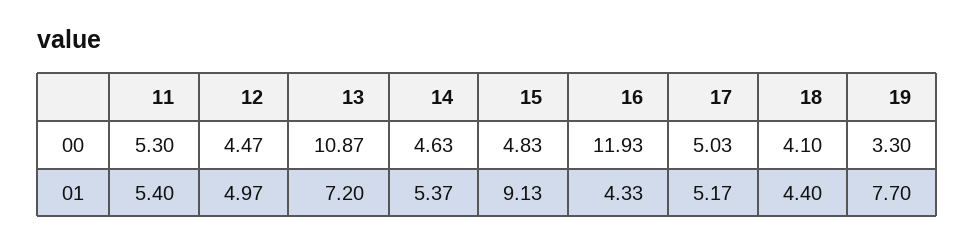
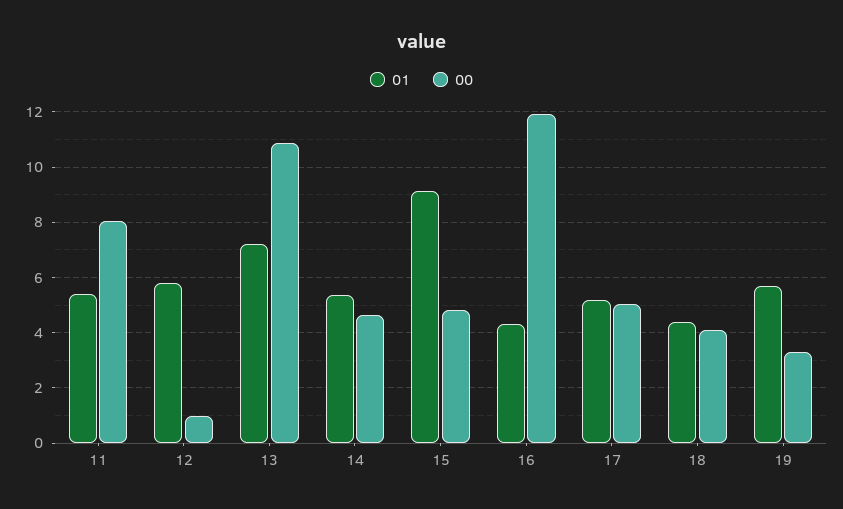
  {
    "00": {
-     "11": 5.3,
+     "11": 8,
-     "12": 4.47,
+     "12": 1,
      "13": 10.87,
      "14": 4.63,
      "15": 4.83,
      "16": 11.93,
      "17": 5.03,
      "18": 4.1,
      "19": 3.3
    },
    "01": {
      "11": 5.4,
-     "12": 4.97,
+     "12": 5.75,
      "13": 7.2,
      "14": 5.37,
      "15": 9.13,
      "16": 4.33,
      "17": 5.17,
      "18": 4.4,
-     "19": 7.7
+     "19": 5.75
    }
  }

